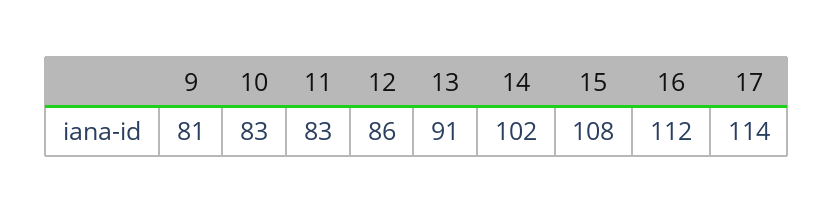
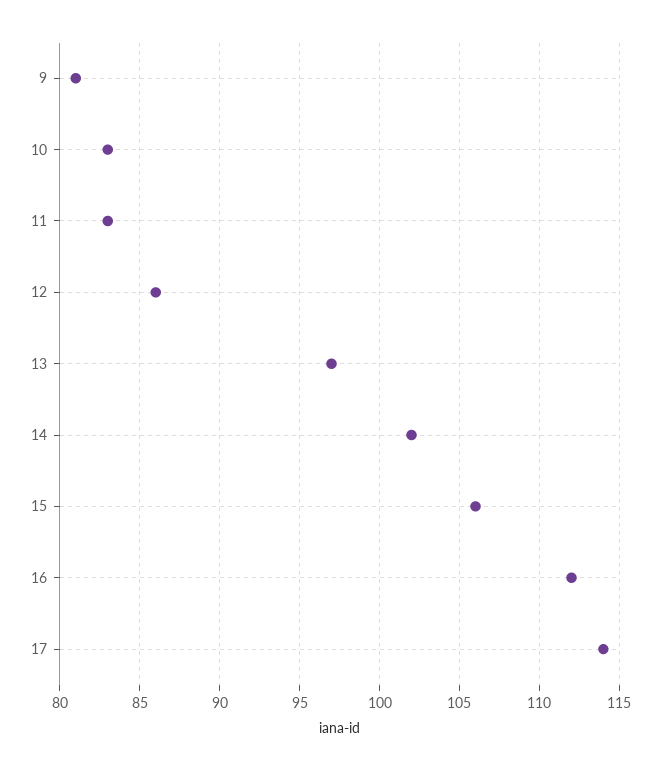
  {
    "9": 81,
    "10": 83,
    "11": 83,
    "12": 86,
-   "13": 91,
+   "13": 97,
    "14": 102,
-   "15": 108,
+   "15": 106,
    "16": 112,
    "17": 114
  }

